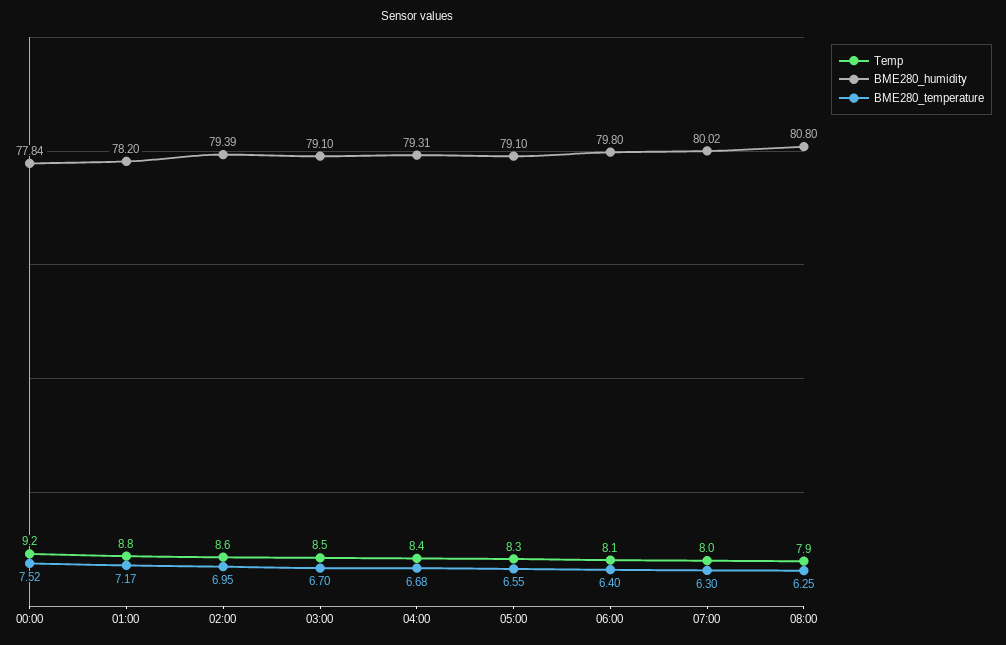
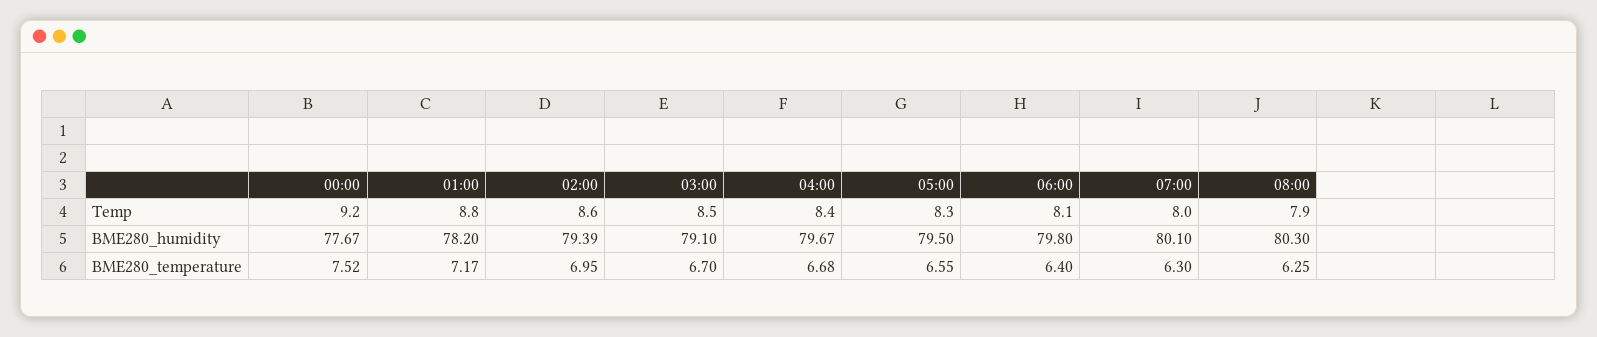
  {
    "Temp": {
      "00:00": 9.2,
      "01:00": 8.8,
      "02:00": 8.6,
      "03:00": 8.5,
      "04:00": 8.4,
      "05:00": 8.3,
      "06:00": 8.1,
      "07:00": 8,
      "08:00": 7.9
    },
    "BME280_humidity": {
-     "00:00": 77.84,
+     "00:00": 77.67,
      "01:00": 78.2,
      "02:00": 79.39,
      "03:00": 79.1,
-     "04:00": 79.31,
+     "04:00": 79.67,
-     "05:00": 79.1,
+     "05:00": 79.5,
      "06:00": 79.8,
-     "07:00": 80.02,
+     "07:00": 80.1,
-     "08:00": 80.8
+     "08:00": 80.3
    },
    "BME280_temperature": {
      "00:00": 7.52,
      "01:00": 7.17,
      "02:00": 6.95,
      "03:00": 6.7,
      "04:00": 6.68,
      "05:00": 6.55,
      "06:00": 6.4,
      "07:00": 6.3,
      "08:00": 6.25
    }
  }

